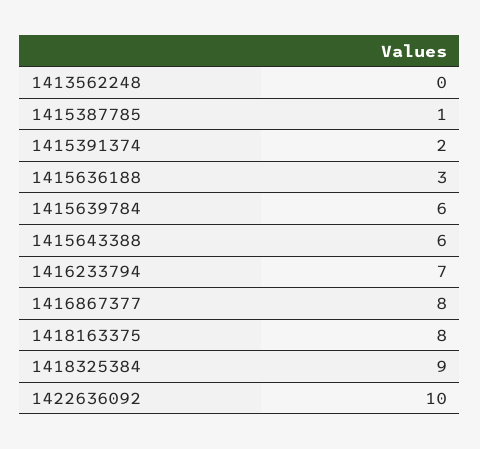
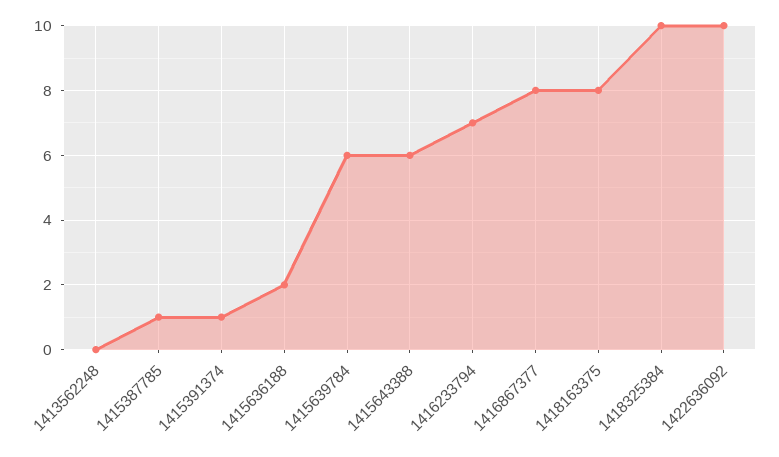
  {
    "1413562248": 0,
    "1415387785": 1,
-   "1415391374": 2,
+   "1415391374": 1,
-   "1415636188": 3,
+   "1415636188": 2,
    "1415639784": 6,
    "1415643388": 6,
    "1416233794": 7,
    "1416867377": 8,
    "1418163375": 8,
-   "1418325384": 9,
+   "1418325384": 10,
    "1422636092": 10
  }

